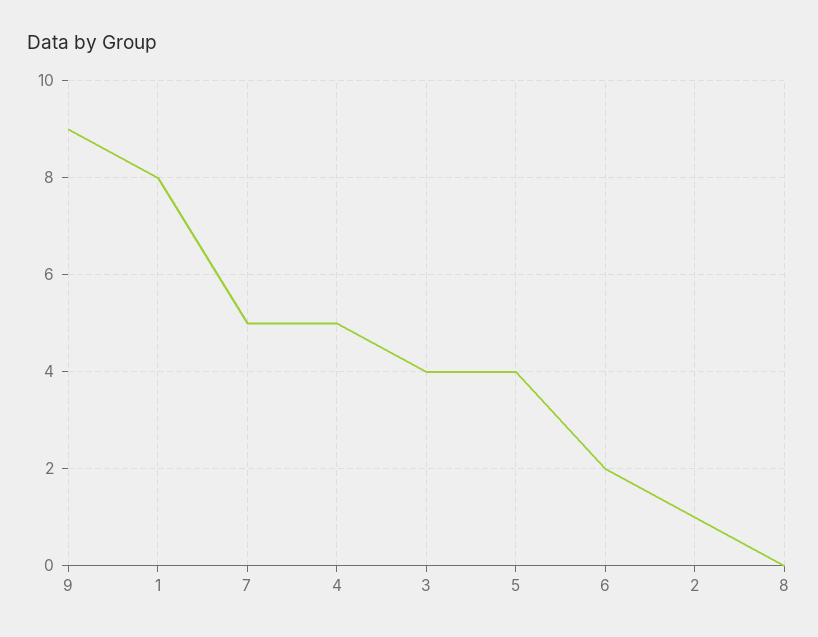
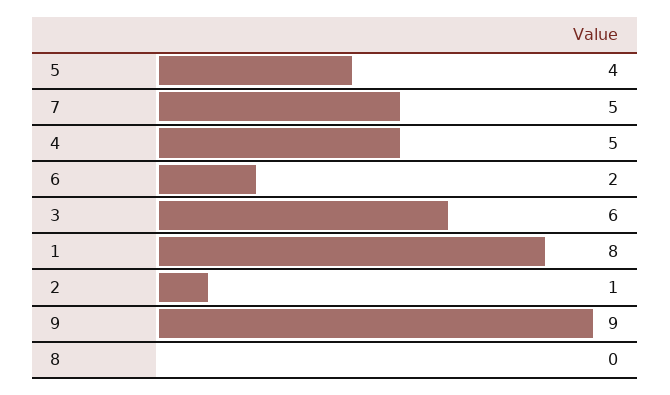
  {
    "9": 9,
    "1": 8,
    "7": 5,
    "4": 5,
-   "3": 4,
+   "3": 6,
    "5": 4,
    "6": 2,
    "2": 1,
    "8": 0
  }

